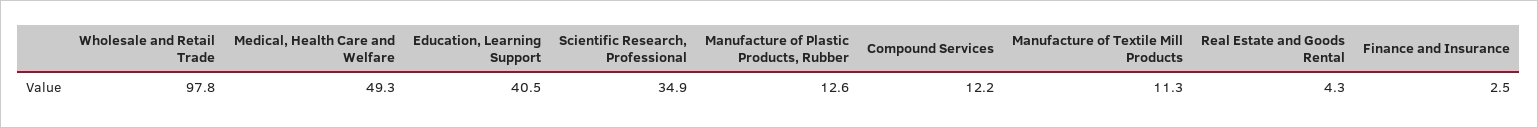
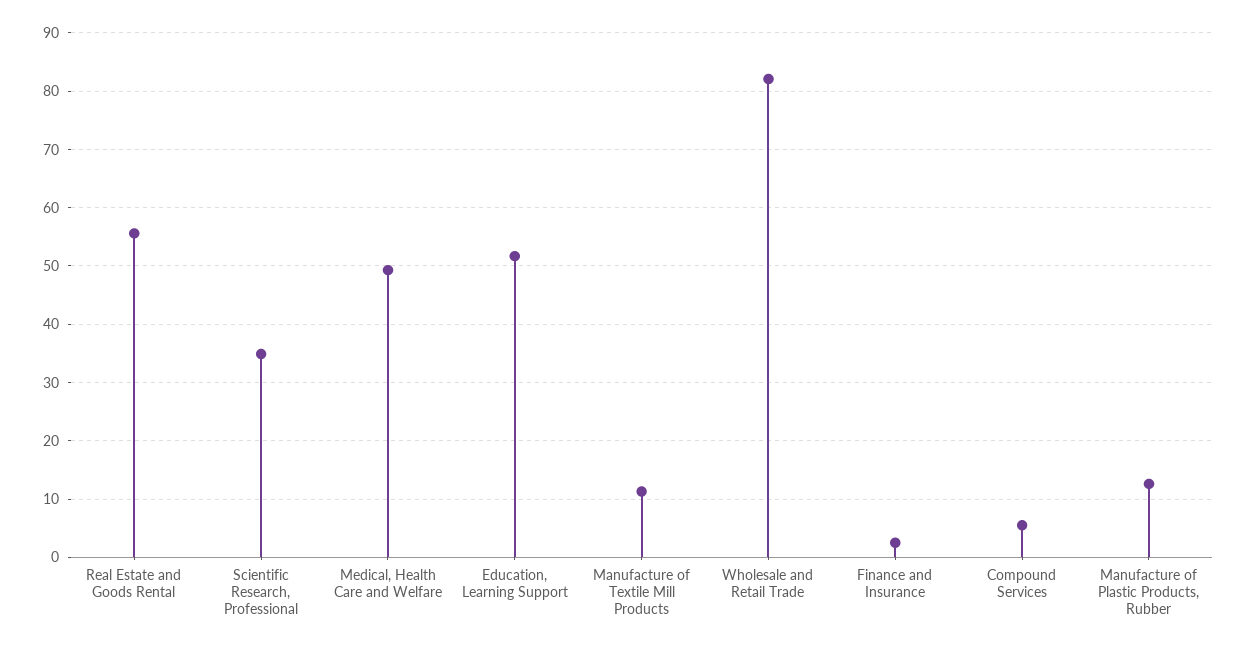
  {
-   "Wholesale and Retail Trade": 97.8,
+   "Wholesale and Retail Trade": 82,
    "Medical, Health Care and Welfare": 49.3,
-   "Education, Learning Support": 40.5,
+   "Education, Learning Support": 52,
    "Scientific Research, Professional": 34.9,
    "Manufacture of Plastic Products, Rubber": 12.6,
-   "Compound Services": 12.2,
+   "Compound Services": 6,
    "Manufacture of Textile Mill Products": 11.3,
-   "Real Estate and Goods Rental": 4.3,
+   "Real Estate and Goods Rental": 56,
    "Finance and Insurance": 2.5
  }

